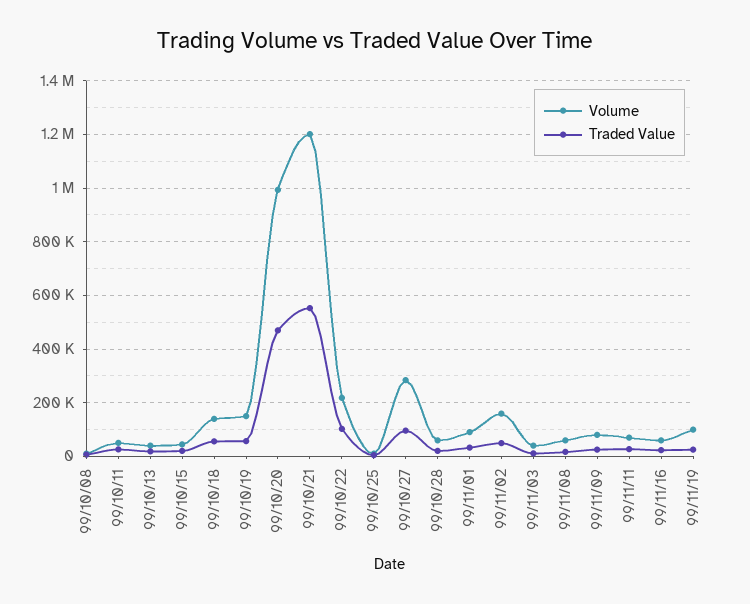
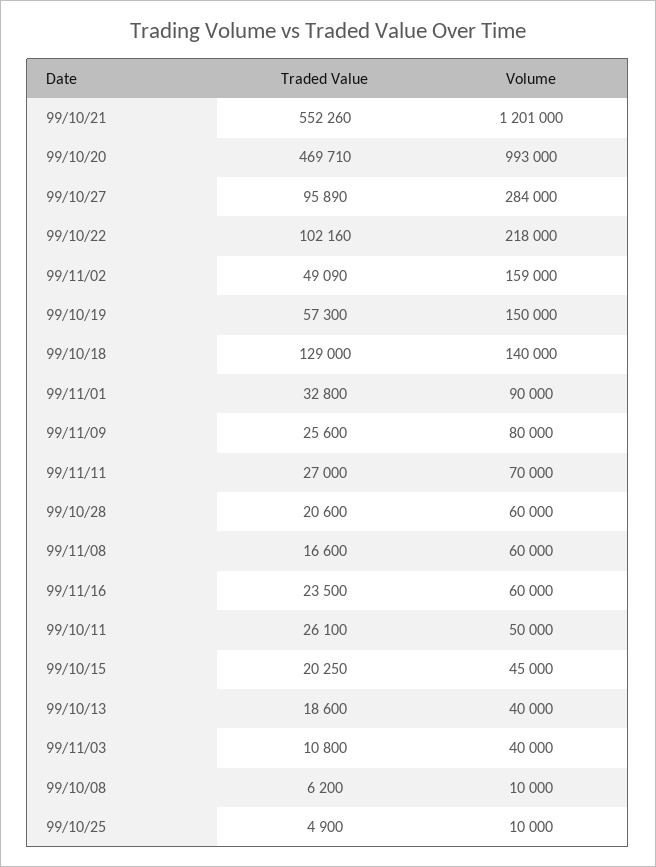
  {
    "Volume": {
      "99/10/08": 10000,
      "99/10/11": 50000,
      "99/10/13": 40000,
      "99/10/15": 45000,
      "99/10/18": 140000,
      "99/10/19": 150000,
      "99/10/20": 993000,
      "99/10/21": 1201000,
      "99/10/22": 218000,
      "99/10/25": 10000,
      "99/10/27": 284000,
      "99/10/28": 60000,
      "99/11/01": 90000,
      "99/11/02": 159000,
      "99/11/03": 40000,
      "99/11/08": 60000,
      "99/11/09": 80000,
      "99/11/11": 70000,
-     "99/11/16": 60000,
+     "99/11/16": 60000
-     "99/11/19": 100000
    },
    "Traded Value": {
      "99/10/08": 6200,
      "99/10/11": 26100,
      "99/10/13": 18600,
      "99/10/15": 20250,
-     "99/10/18": 50000,
+     "99/10/18": 129000,
      "99/10/19": 57300,
      "99/10/20": 469710,
      "99/10/21": 552260,
      "99/10/22": 102160,
      "99/10/25": 4900,
      "99/10/27": 95890,
      "99/10/28": 20600,
      "99/11/01": 32800,
      "99/11/02": 49090,
      "99/11/03": 10800,
      "99/11/08": 16600,
      "99/11/09": 25600,
      "99/11/11": 27000,
-     "99/11/16": 23500,
+     "99/11/16": 23500
-     "99/11/19": 25000
    }
  }

